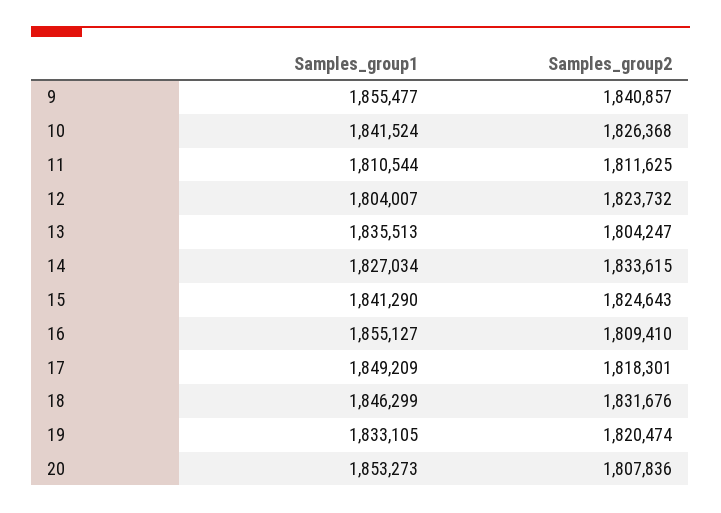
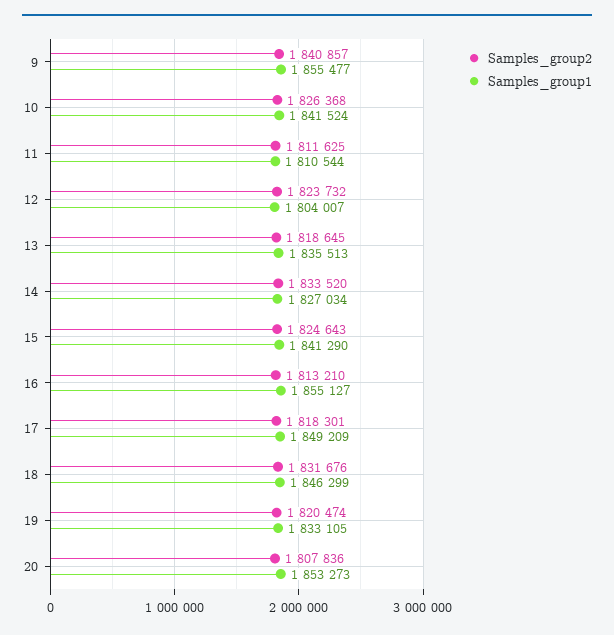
  {
    "Samples_group1": {
      "9": 1855477,
      "10": 1841524,
      "11": 1810544,
      "12": 1804007,
      "13": 1835513,
      "14": 1827034,
      "15": 1841290,
      "16": 1855127,
      "17": 1849209,
      "18": 1846299,
      "19": 1833105,
      "20": 1853273
    },
    "Samples_group2": {
      "9": 1840857,
      "10": 1826368,
      "11": 1811625,
      "12": 1823732,
-     "13": 1804247,
+     "13": 1818645,
-     "14": 1833615,
+     "14": 1833520,
      "15": 1824643,
-     "16": 1809410,
+     "16": 1813210,
      "17": 1818301,
      "18": 1831676,
      "19": 1820474,
      "20": 1807836
    }
  }

